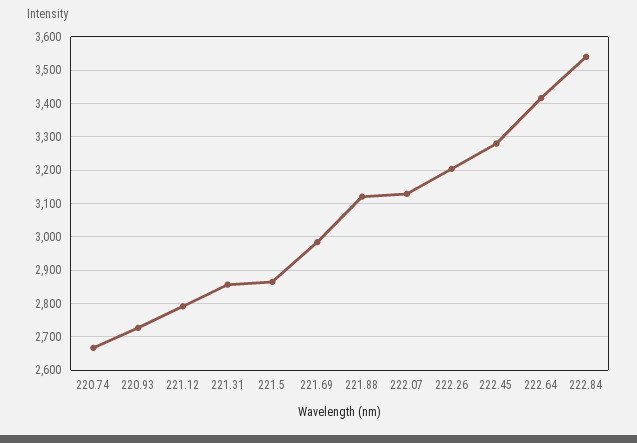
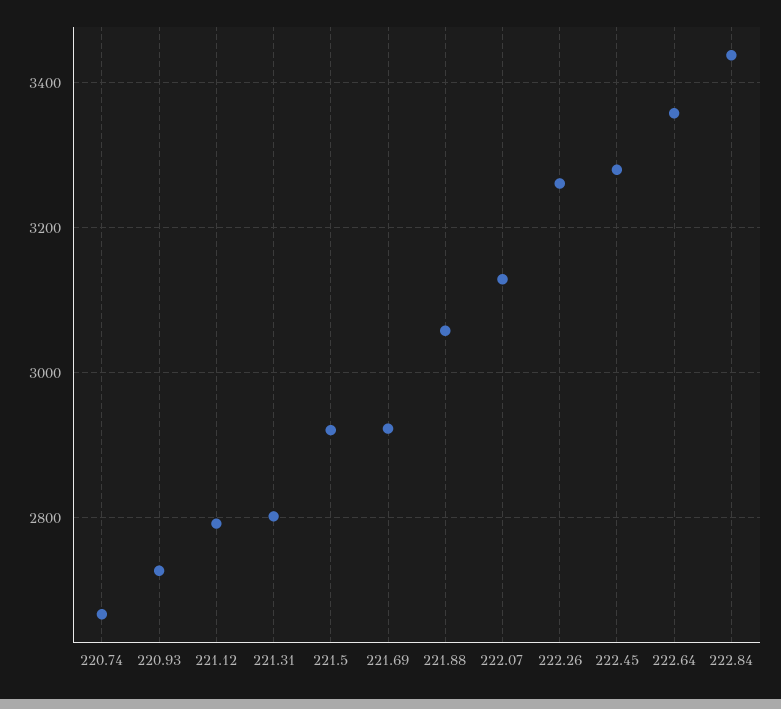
  {
    "220.74": 2660,
    "220.93": 2720,
    "221.12": 2800,
-   "221.31": 2860,
+   "221.31": 2800,
-   "221.5": 2860,
+   "221.5": 2920,
-   "221.69": 2980,
+   "221.69": 2920,
-   "221.88": 3120,
+   "221.88": 3060,
    "222.07": 3120,
-   "222.26": 3200,
+   "222.26": 3260,
    "222.45": 3280,
-   "222.64": 3420,
+   "222.64": 3360,
-   "222.84": 3540
+   "222.84": 3440
  }

